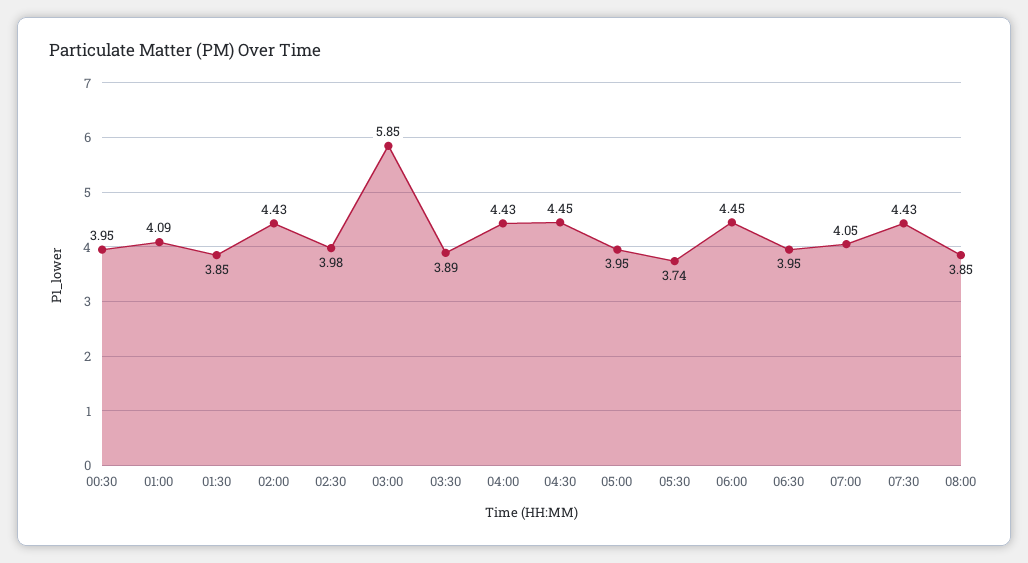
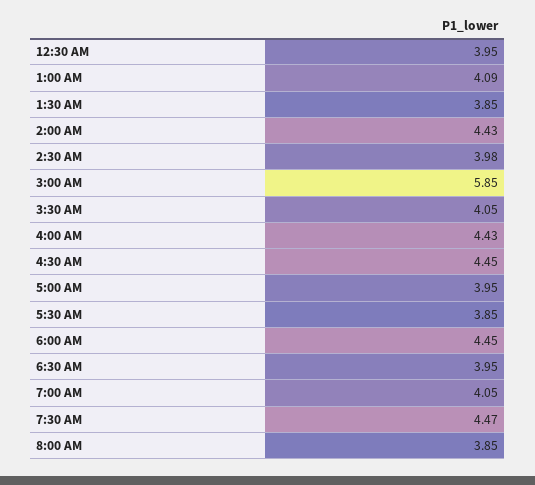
  {
    "00:30": 3.95,
    "01:00": 4.09,
    "01:30": 3.85,
    "02:00": 4.43,
    "02:30": 3.98,
    "03:00": 5.85,
-   "03:30": 3.89,
+   "03:30": 4.05,
    "04:00": 4.43,
    "04:30": 4.45,
    "05:00": 3.95,
-   "05:30": 3.74,
+   "05:30": 3.85,
    "06:00": 4.45,
    "06:30": 3.95,
    "07:00": 4.05,
-   "07:30": 4.43,
+   "07:30": 4.47,
    "08:00": 3.85
  }

